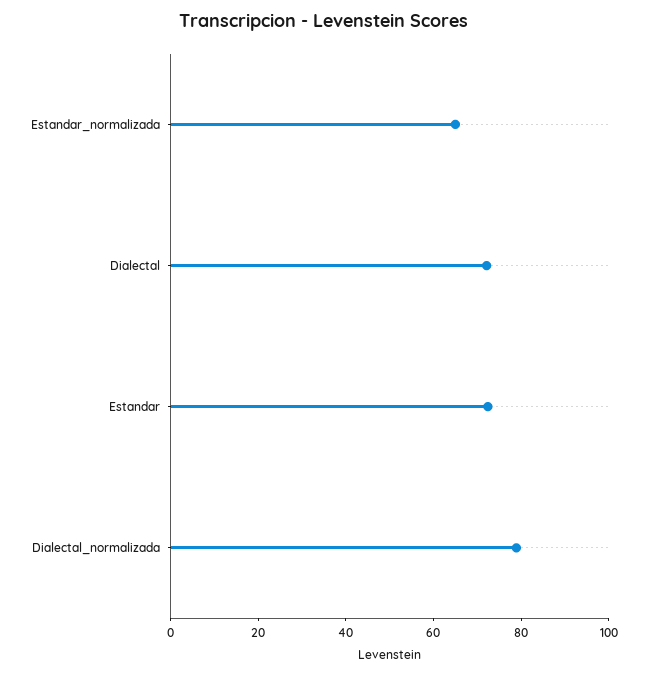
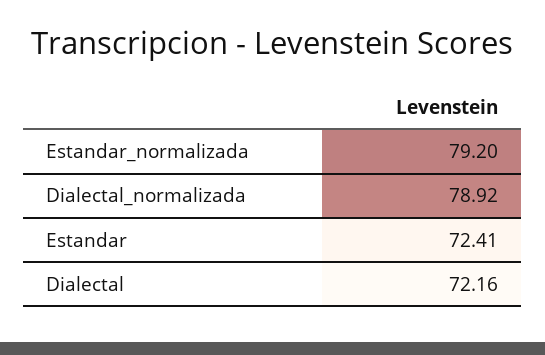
  {
-   "Estandar_normalizada": 65,
+   "Estandar_normalizada": 79.2,
    "Dialectal": 72.16,
    "Estandar": 72.41,
    "Dialectal_normalizada": 78.92
  }

